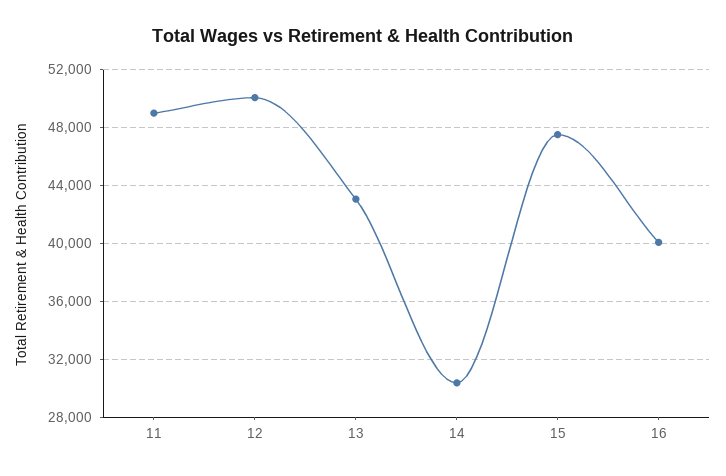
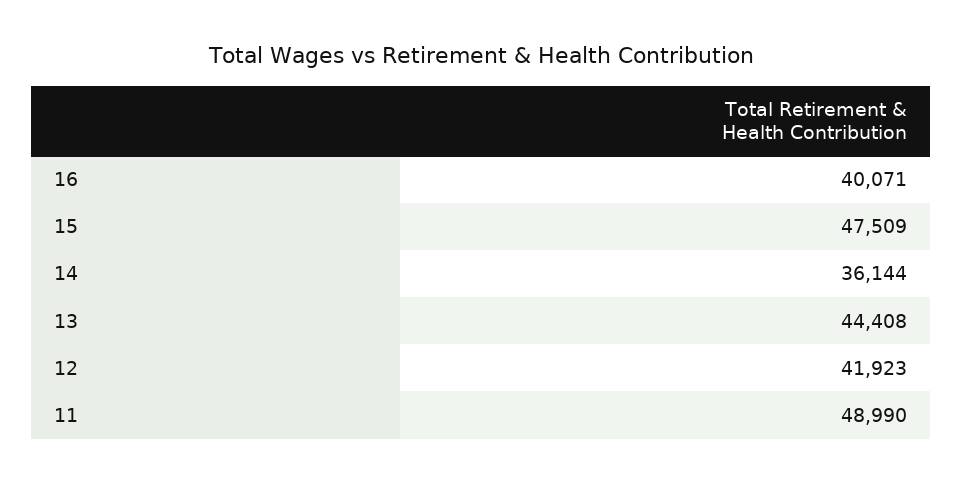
  {
    "11": 48990,
-   "12": 50000,
+   "12": 41923,
-   "13": 43000,
+   "13": 44408,
-   "14": 30500,
+   "14": 36144,
    "15": 47509,
    "16": 40071
  }

